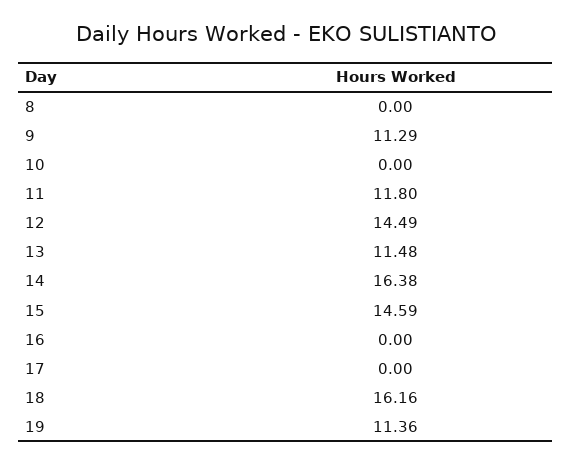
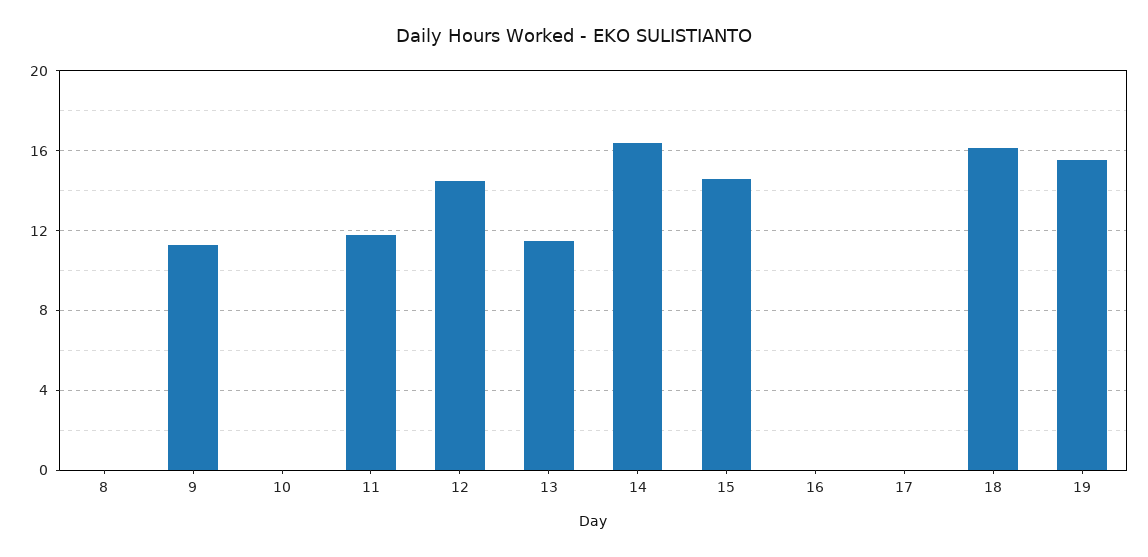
  {
    "8": 0,
    "9": 11.29,
    "10": 0,
    "11": 11.8,
    "12": 14.49,
    "13": 11.48,
    "14": 16.38,
    "15": 14.59,
    "16": 0,
    "17": 0,
    "18": 16.16,
-   "19": 11.36
+   "19": 15.5
  }

